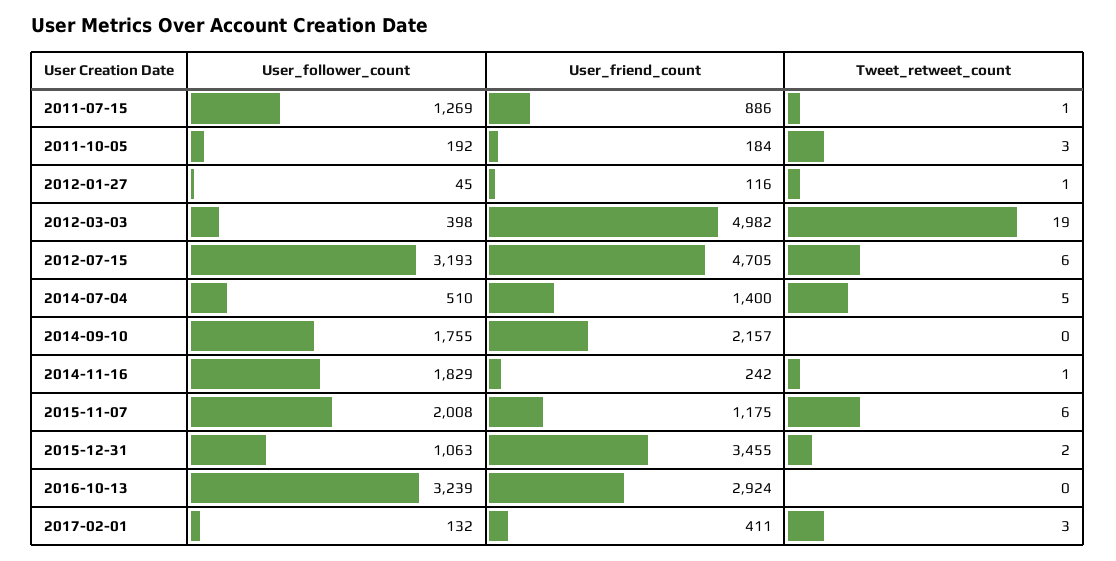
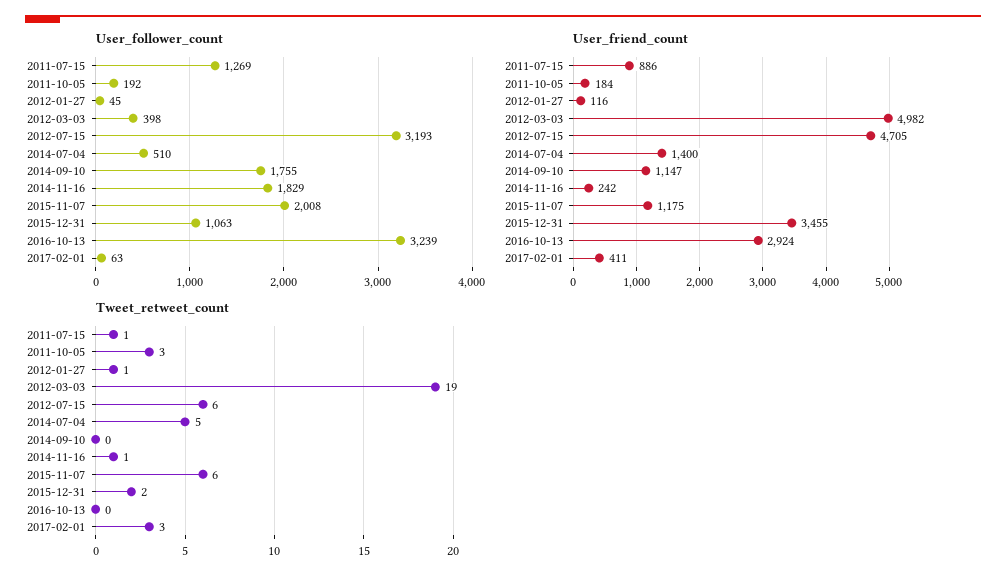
  {
    "User_follower_count": {
      "2011-07-15": 1269,
      "2011-10-05": 192,
      "2012-01-27": 45,
      "2012-03-03": 398,
      "2012-07-15": 3193,
      "2014-07-04": 510,
      "2014-09-10": 1755,
      "2014-11-16": 1829,
      "2015-11-07": 2008,
      "2015-12-31": 1063,
      "2016-10-13": 3239,
-     "2017-02-01": 132
+     "2017-02-01": 63
    },
    "User_friend_count": {
      "2011-07-15": 886,
      "2011-10-05": 184,
      "2012-01-27": 116,
      "2012-03-03": 4982,
      "2012-07-15": 4705,
      "2014-07-04": 1400,
-     "2014-09-10": 2157,
+     "2014-09-10": 1147,
      "2014-11-16": 242,
      "2015-11-07": 1175,
      "2015-12-31": 3455,
      "2016-10-13": 2924,
      "2017-02-01": 411
    },
    "Tweet_retweet_count": {
      "2011-07-15": 1,
      "2011-10-05": 3,
      "2012-01-27": 1,
      "2012-03-03": 19,
      "2012-07-15": 6,
      "2014-07-04": 5,
      "2014-09-10": 0,
      "2014-11-16": 1,
      "2015-11-07": 6,
      "2015-12-31": 2,
      "2016-10-13": 0,
      "2017-02-01": 3
    }
  }

